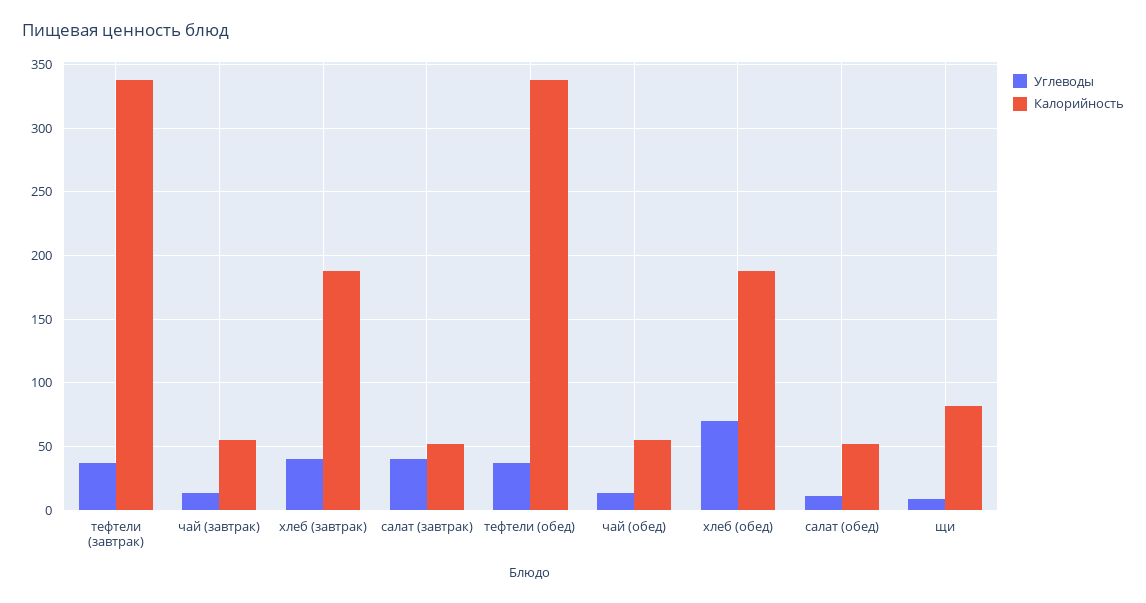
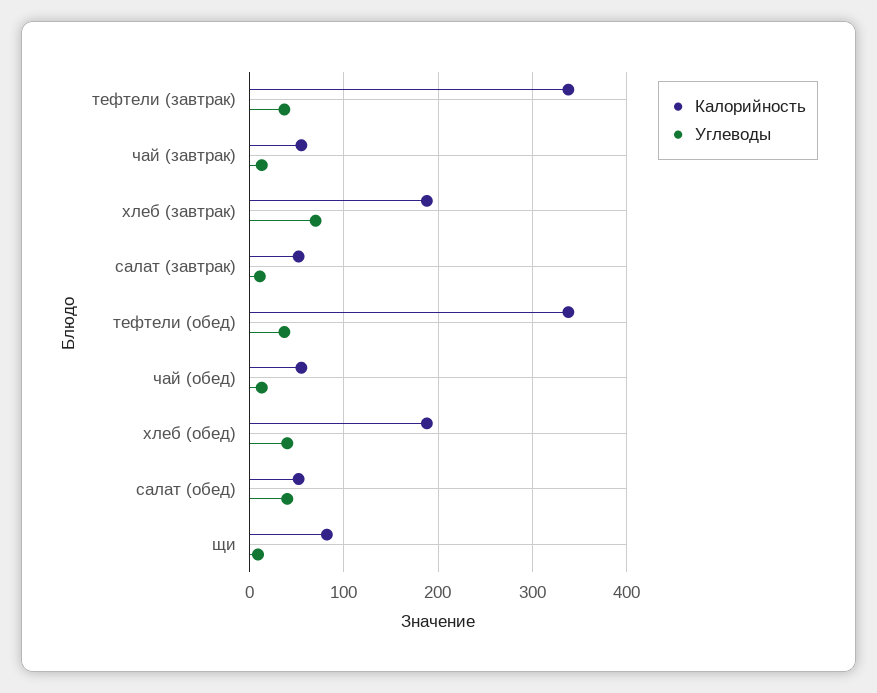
  {
    "Углеводы": {
      "тефтели (завтрак)": 35,
      "чай (завтрак)": 15,
-     "хлеб (завтрак)": 40,
+     "хлеб (завтрак)": 70,
-     "салат (завтрак)": 40,
+     "салат (завтрак)": 10,
      "тефтели (обед)": 35,
      "чай (обед)": 15,
-     "хлеб (обед)": 70,
+     "хлеб (обед)": 40,
-     "салат (обед)": 10,
+     "салат (обед)": 40,
      "щи": 10
    },
    "Калорийность": {
      "тефтели (завтрак)": 340,
      "чай (завтрак)": 55,
      "хлеб (завтрак)": 190,
      "салат (завтрак)": 50,
      "тефтели (обед)": 340,
      "чай (обед)": 55,
      "хлеб (обед)": 190,
      "салат (обед)": 50,
      "щи": 80
    }
  }

